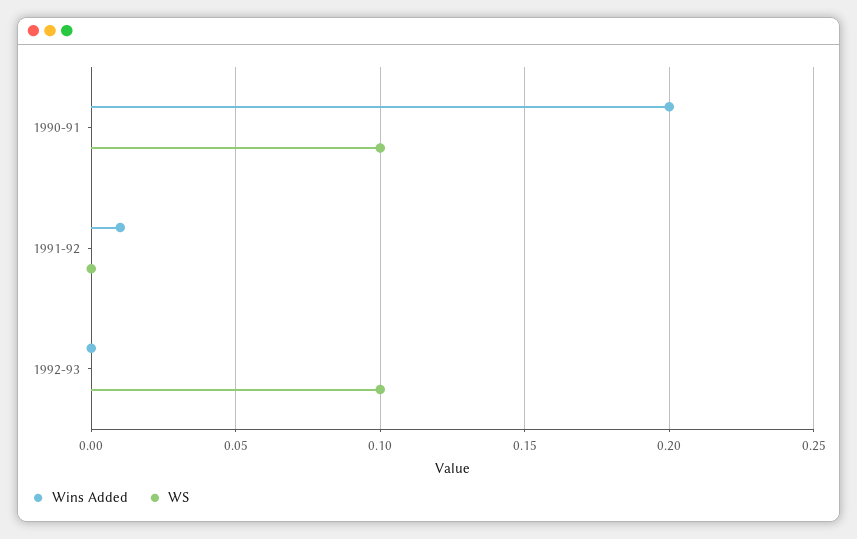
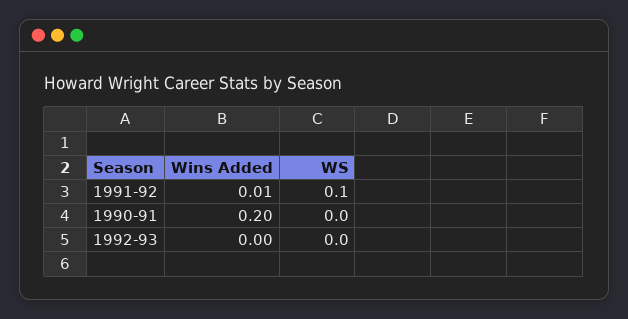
  {
    "Wins Added": {
      "1990-91": 0.2,
      "1991-92": 0.01,
      "1992-93": 0
    },
    "WS": {
-     "1990-91": 0.1,
+     "1990-91": 0,
-     "1991-92": 0,
+     "1991-92": 0.1,
-     "1992-93": 0.1
+     "1992-93": 0
    }
  }

